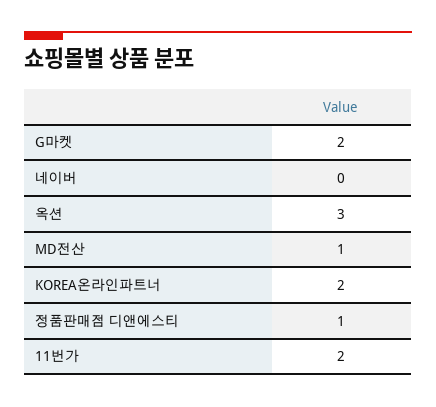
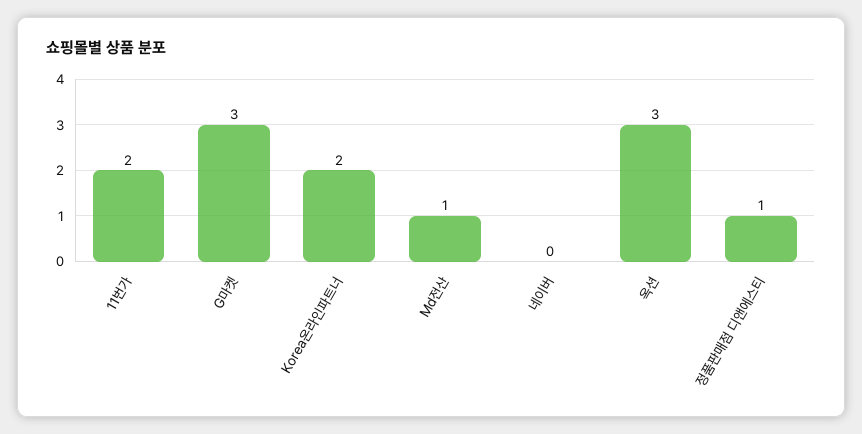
  {
-   "G마켓": 2,
+   "G마켓": 3,
    "네이버": 0,
    "옥션": 3,
    "MD전산": 1,
    "KOREA온라인파트너": 2,
    "정품판매점 디앤에스티": 1,
    "11번가": 2
  }

